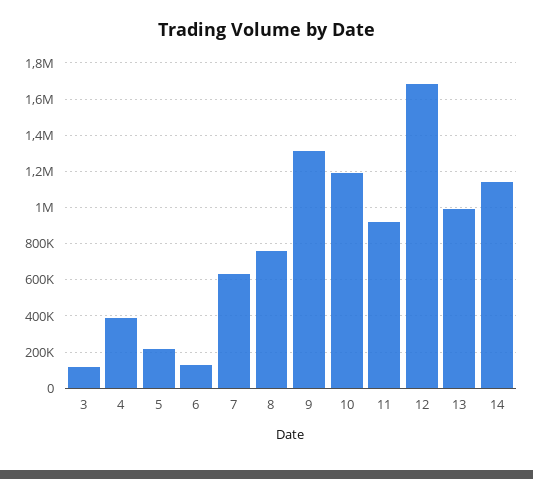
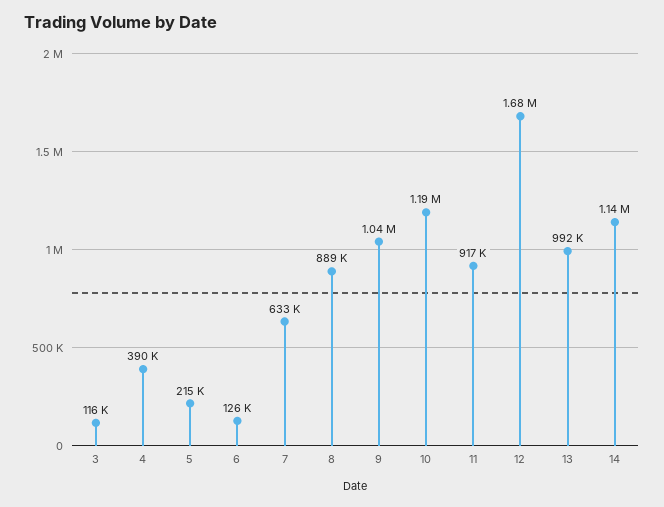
  {
    "3": 116000,
    "4": 390000,
    "5": 215000,
    "6": 126000,
    "7": 633000,
-   "8": 750000,
+   "8": 889000,
-   "9": 1300000,
+   "9": 1040000,
    "10": 1190000,
    "11": 917000,
    "12": 1680000,
    "13": 992000,
    "14": 1140000
  }

